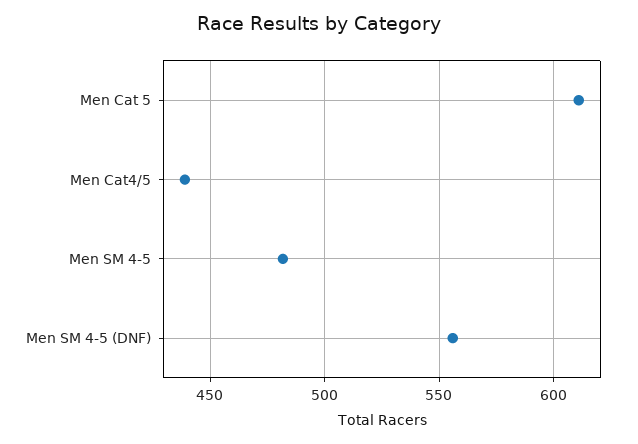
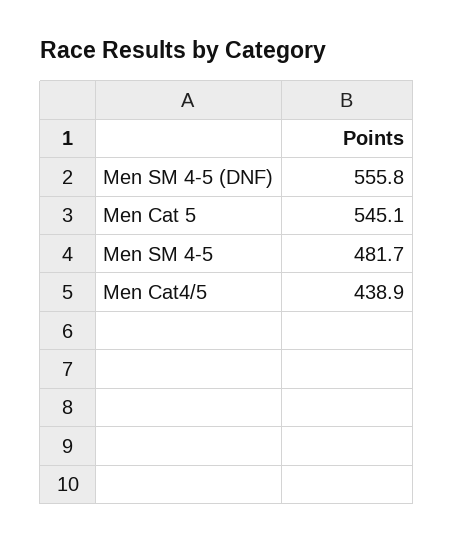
  {
-   "Men Cat 5": 610,
+   "Men Cat 5": 545.1,
    "Men Cat4/5": 438.9,
    "Men SM 4-5": 481.7,
    "Men SM 4-5 (DNF)": 555.8
  }

